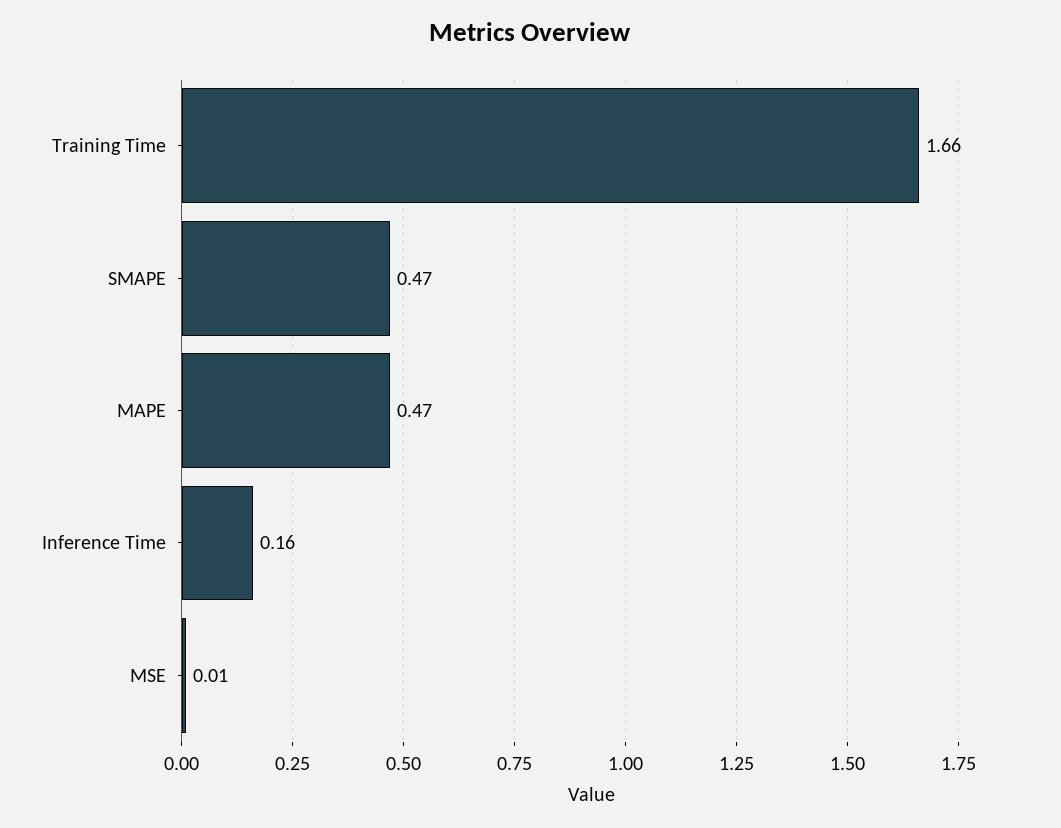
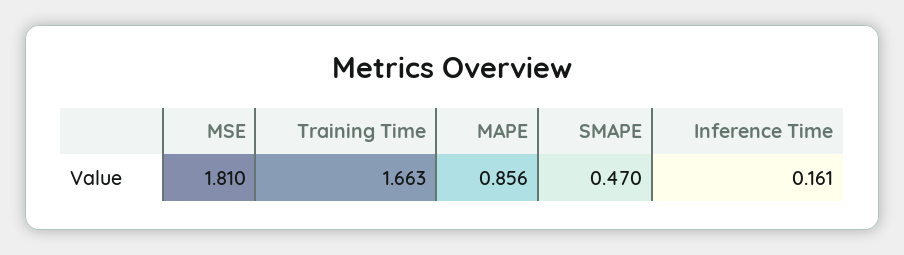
  {
    "Training Time": 1.663,
    "SMAPE": 0.47,
-   "MAPE": 0.47,
+   "MAPE": 0.856,
    "Inference Time": 0.161,
-   "MSE": 0.01
+   "MSE": 1.81
  }

